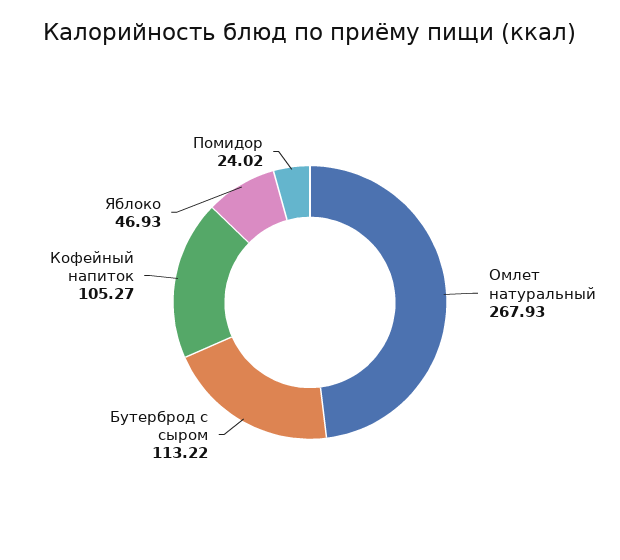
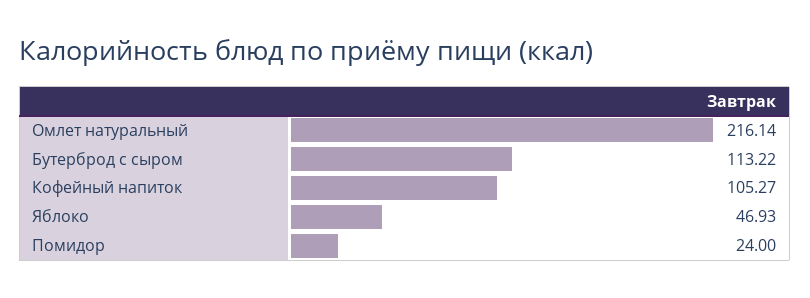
  {
-   "Омлет натуральный": 267.93,
+   "Омлет натуральный": 216.14,
    "Бутерброд с сыром": 113.22,
    "Кофейный напиток": 105.27,
    "Яблоко": 46.93,
-   "Помидор": 24.02
+   "Помидор": 24
  }

